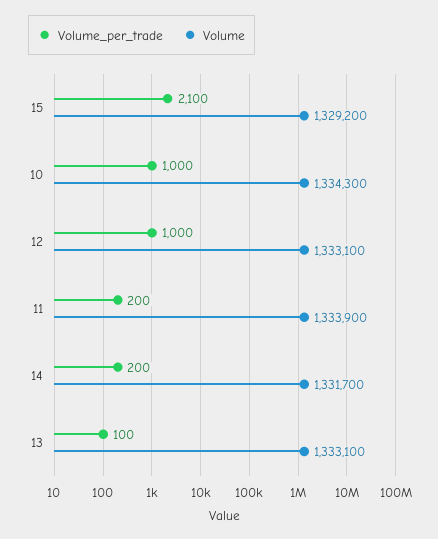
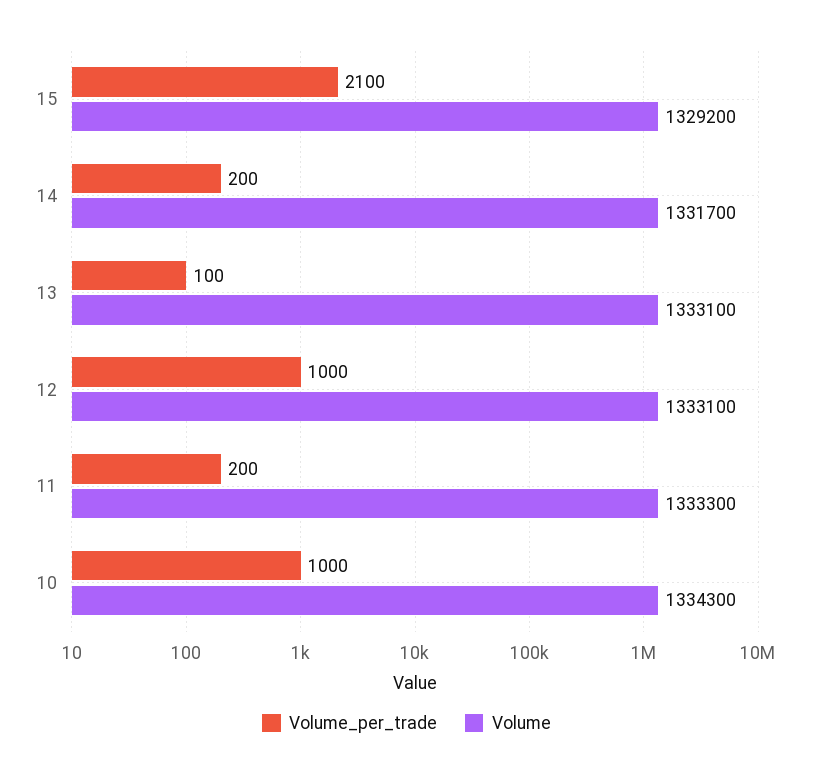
  {
    "Volume_per_trade": {
      "15": 2100,
      "10": 1000,
      "12": 1000,
      "11": 200,
      "14": 200,
      "13": 100
    },
    "Volume": {
      "15": 1329200,
      "10": 1334300,
      "12": 1333100,
-     "11": 1333900,
+     "11": 1333300,
      "14": 1331700,
      "13": 1333100
    }
  }

